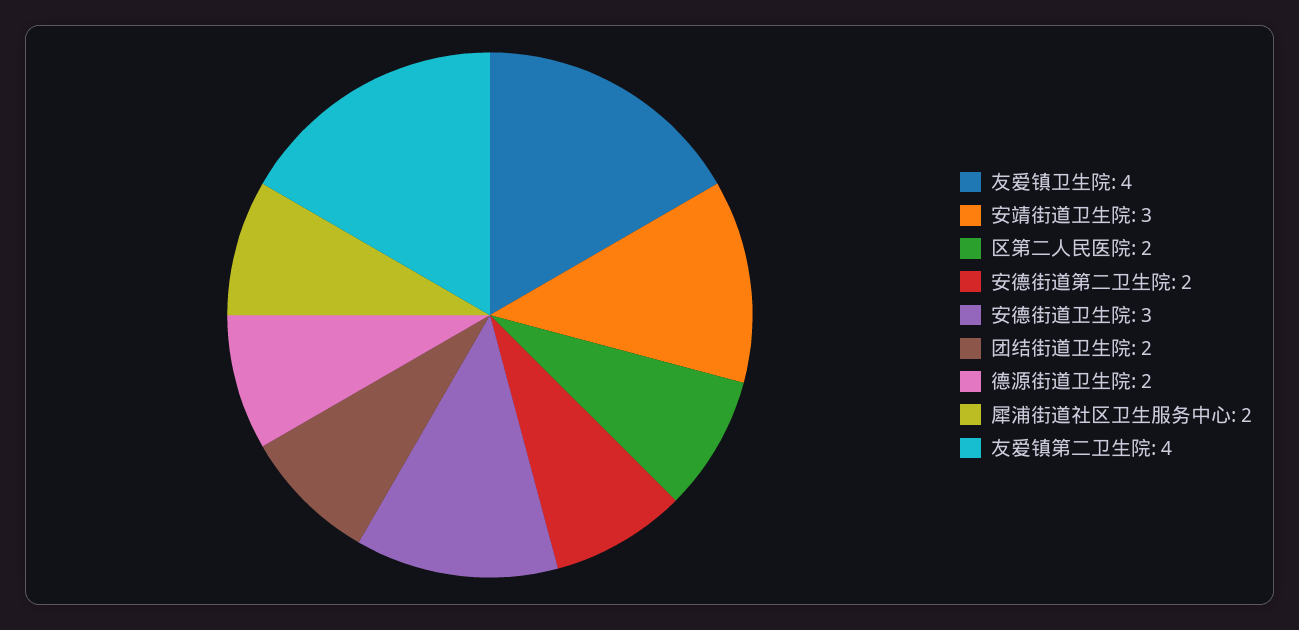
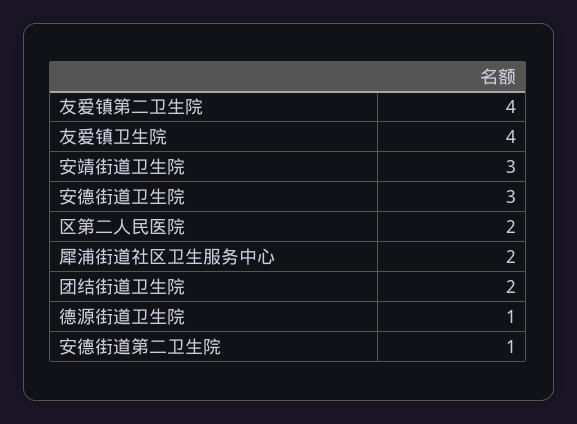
  {
    "友爱镇卫生院": 4,
    "安靖街道卫生院": 3,
    "区第二人民医院": 2,
-   "安德街道第二卫生院": 2,
+   "安德街道第二卫生院": 1,
    "安德街道卫生院": 3,
    "团结街道卫生院": 2,
-   "德源街道卫生院": 2,
+   "德源街道卫生院": 1,
    "犀浦街道社区卫生服务中心": 2,
    "友爱镇第二卫生院": 4
  }

